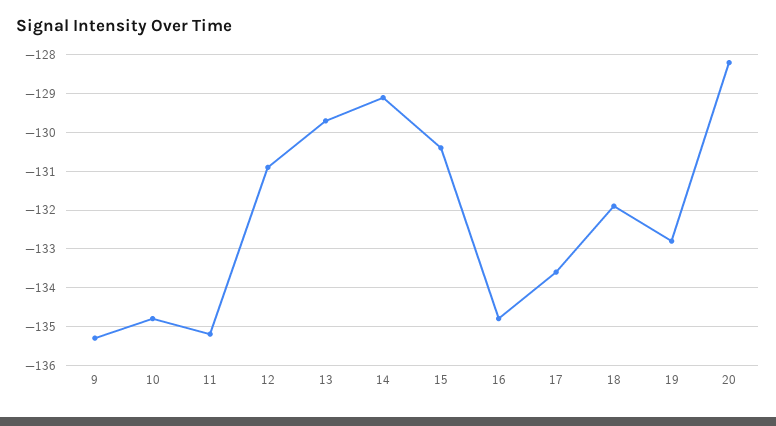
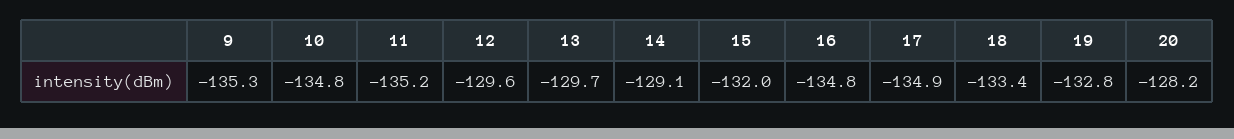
  {
    "9": -135.3,
    "10": -134.8,
    "11": -135.2,
-   "12": -131,
+   "12": -129.6,
    "13": -129.7,
    "14": -129.1,
-   "15": -130.5,
+   "15": -132,
    "16": -134.8,
-   "17": -133.5,
+   "17": -134.9,
-   "18": -132,
+   "18": -133.4,
    "19": -132.8,
    "20": -128.2
  }

